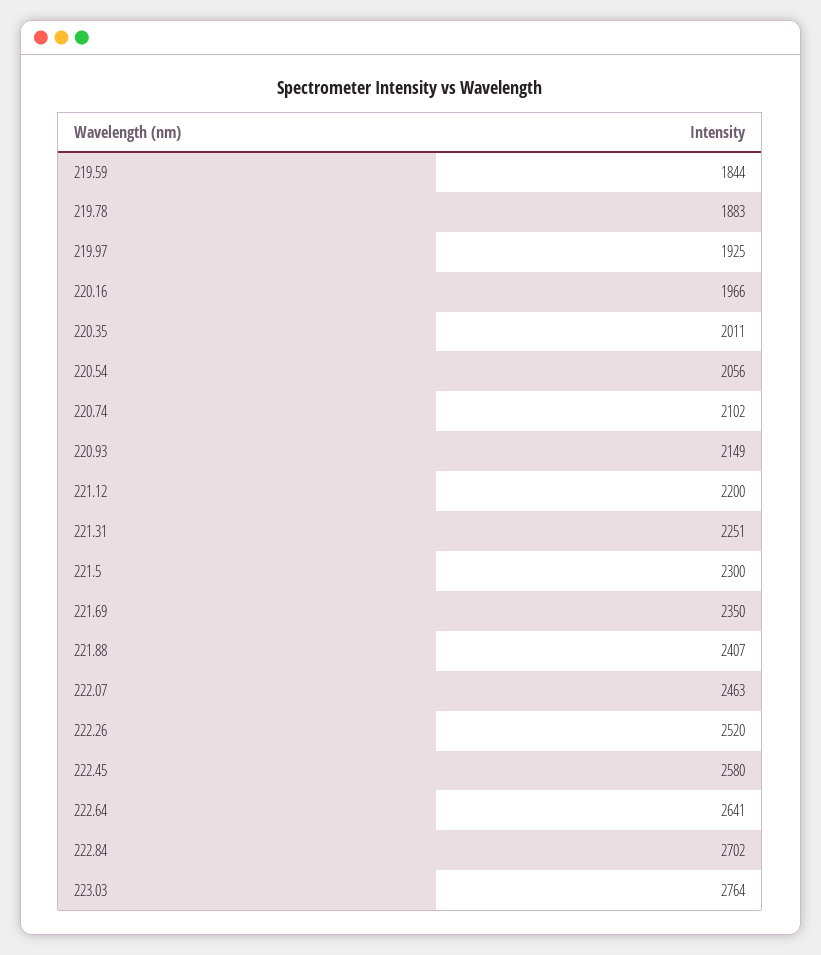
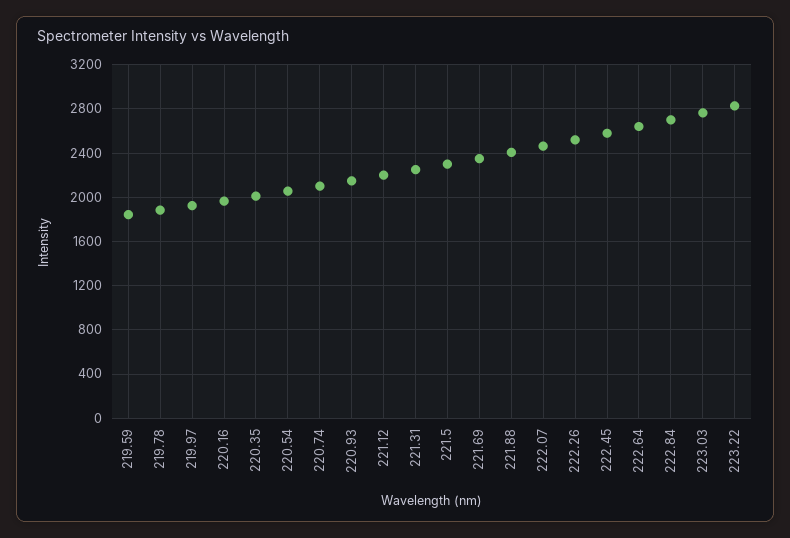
  {
    "219.59": 1844,
    "219.78": 1883,
    "219.97": 1925,
    "220.16": 1966,
    "220.35": 2011,
    "220.54": 2056,
    "220.74": 2102,
    "220.93": 2149,
    "221.12": 2200,
    "221.31": 2251,
    "221.5": 2300,
    "221.69": 2350,
    "221.88": 2407,
    "222.07": 2463,
    "222.26": 2520,
    "222.45": 2580,
    "222.64": 2641,
    "222.84": 2702,
-   "223.03": 2764
+   "223.03": 2764,
+   "223.22": 2800
  }

